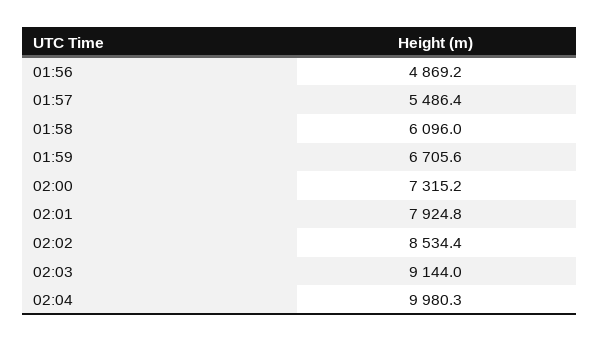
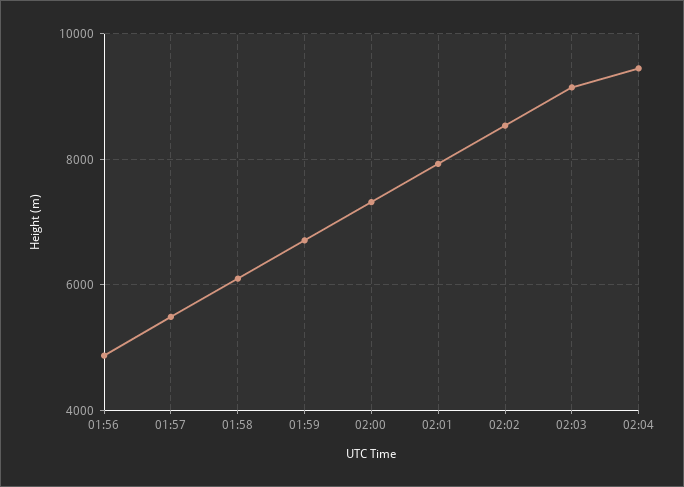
  {
    "01:56": 4869.2,
    "01:57": 5486.4,
    "01:58": 6096,
    "01:59": 6705.6,
    "02:00": 7315.2,
    "02:01": 7924.8,
    "02:02": 8534.4,
    "02:03": 9144,
-   "02:04": 9980.3
+   "02:04": 9400
  }

